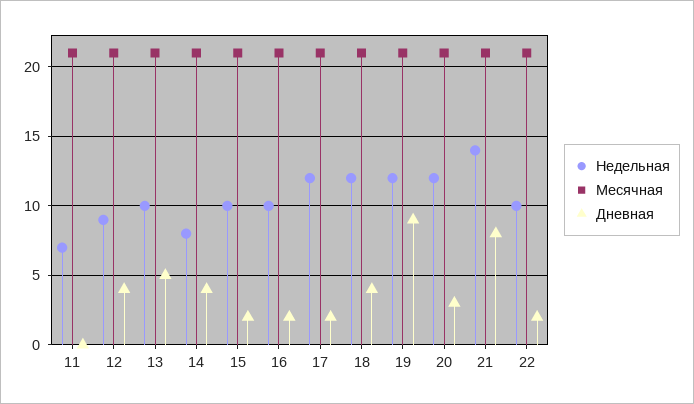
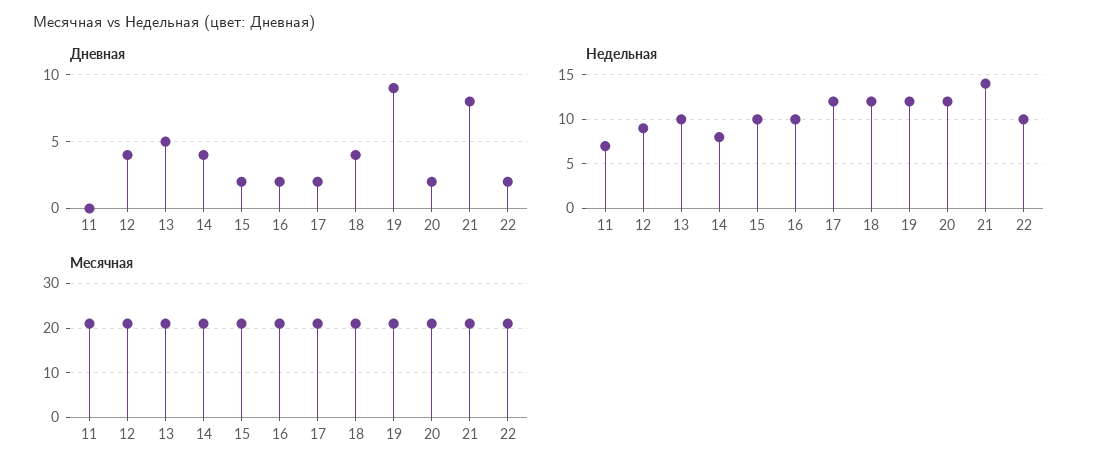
  {
    "Недельная": {
      "11": 7,
      "12": 9,
      "13": 10,
      "14": 8,
      "15": 10,
      "16": 10,
      "17": 12,
      "18": 12,
      "19": 12,
      "20": 12,
      "21": 14,
      "22": 10
    },
    "Месячная": {
      "11": 21,
      "12": 21,
      "13": 21,
      "14": 21,
      "15": 21,
      "16": 21,
      "17": 21,
      "18": 21,
      "19": 21,
      "20": 21,
      "21": 21,
      "22": 21
    },
    "Дневная": {
      "11": 0,
      "12": 4,
      "13": 5,
      "14": 4,
      "15": 2,
      "16": 2,
      "17": 2,
      "18": 4,
      "19": 9,
-     "20": 3,
+     "20": 2,
      "21": 8,
      "22": 2
    }
  }

